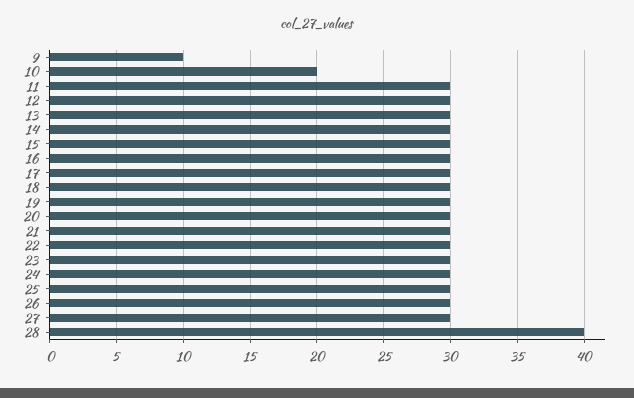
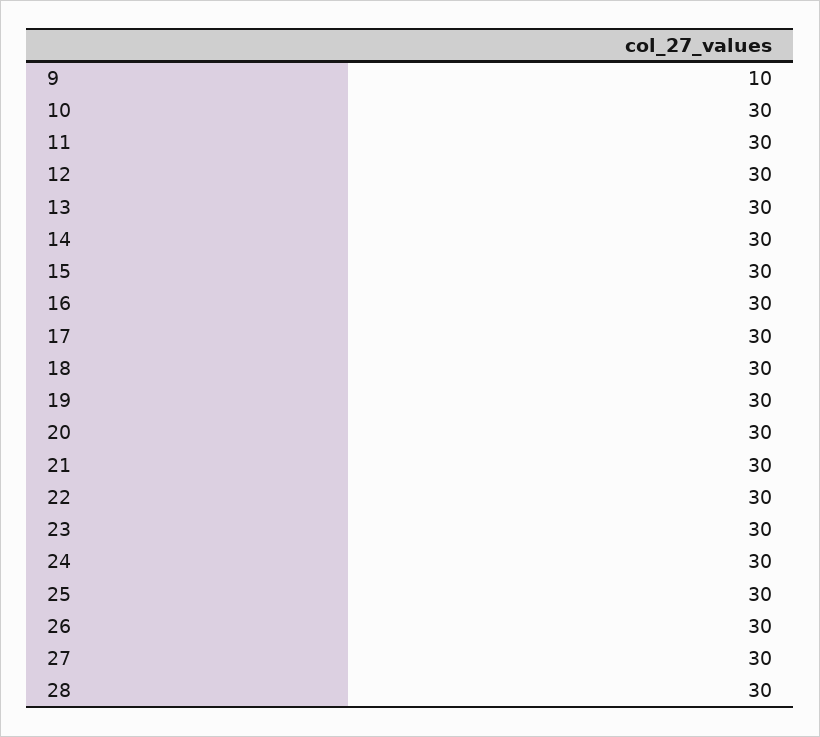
  {
    "9": 10,
-   "10": 20,
+   "10": 30,
    "11": 30,
    "12": 30,
    "13": 30,
    "14": 30,
    "15": 30,
    "16": 30,
    "17": 30,
    "18": 30,
    "19": 30,
    "20": 30,
    "21": 30,
    "22": 30,
    "23": 30,
    "24": 30,
    "25": 30,
    "26": 30,
    "27": 30,
-   "28": 40
+   "28": 30
  }

